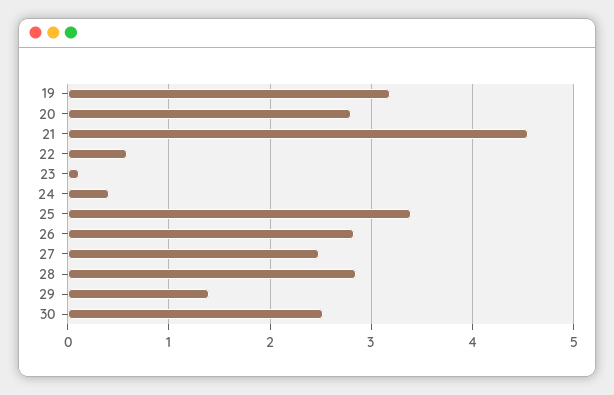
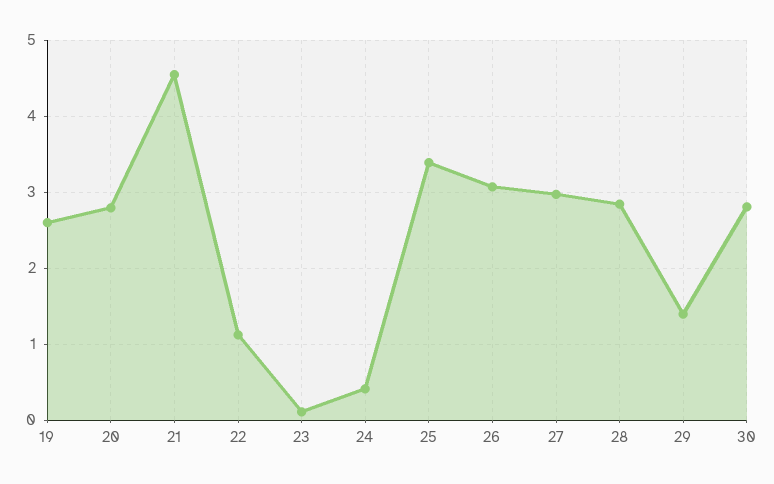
  {
-   "19": 3.2,
+   "19": 2.6,
    "20": 2.8,
    "21": 4.6,
-   "22": 0.6,
+   "22": 1.1,
    "23": 0.1,
    "24": 0.4,
    "25": 3.4,
-   "26": 2.8,
+   "26": 3.1,
-   "27": 2.5,
+   "27": 3,
    "28": 2.8,
    "29": 1.4,
-   "30": 2.5
+   "30": 2.8
  }

